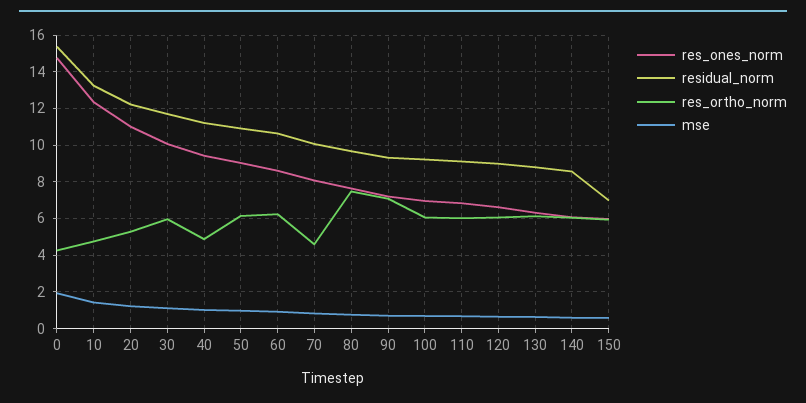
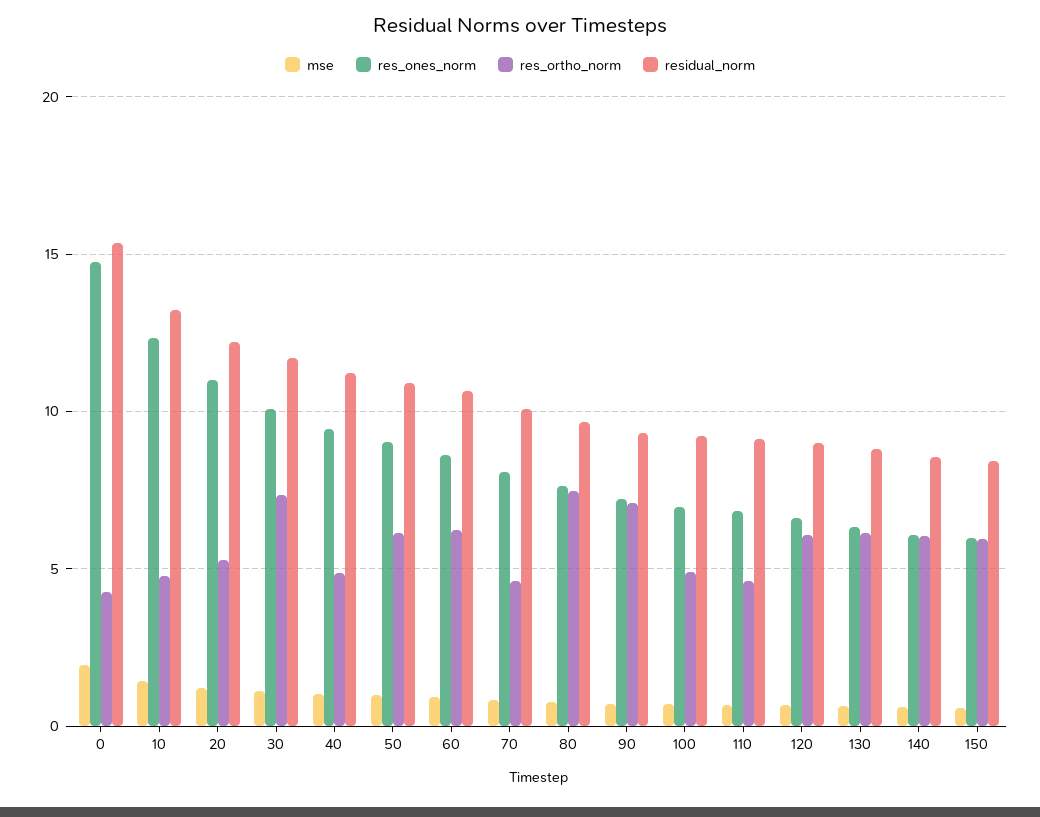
  {
    "res_ones_norm": {
      "0": 15,
      "10": 12.5,
      "20": 11,
      "30": 10,
      "40": 9.5,
      "50": 9,
      "60": 8.5,
      "70": 8,
      "80": 7.5,
      "90": 7,
      "100": 7,
      "110": 7,
      "120": 6.5,
      "130": 6.5,
      "140": 6,
      "150": 6
    },
    "residual_norm": {
      "0": 15.5,
      "10": 13,
      "20": 12,
      "30": 11.5,
      "40": 11,
      "50": 11,
      "60": 10.5,
      "70": 10,
      "80": 9.5,
      "90": 9.5,
      "100": 9,
      "110": 9,
      "120": 9,
      "130": 9,
      "140": 8.5,
-     "150": 7
+     "150": 8.5
    },
    "res_ortho_norm": {
      "0": 4.5,
      "10": 5,
      "20": 5.5,
-     "30": 6,
+     "30": 7.5,
      "40": 5,
      "50": 6,
      "60": 6,
      "70": 4.5,
      "80": 7.5,
      "90": 7,
-     "100": 6,
+     "100": 5,
-     "110": 6,
+     "110": 4.5,
      "120": 6,
      "130": 6,
      "140": 6,
      "150": 6
    },
    "mse": {
      "0": 2,
      "10": 1.5,
      "20": 1,
      "30": 1,
      "40": 1,
      "50": 1,
      "60": 1,
      "70": 1,
      "80": 1,
      "90": 0.5,
      "100": 0.5,
      "110": 0.5,
      "120": 0.5,
      "130": 0.5,
      "140": 0.5,
      "150": 0.5
    }
  }

